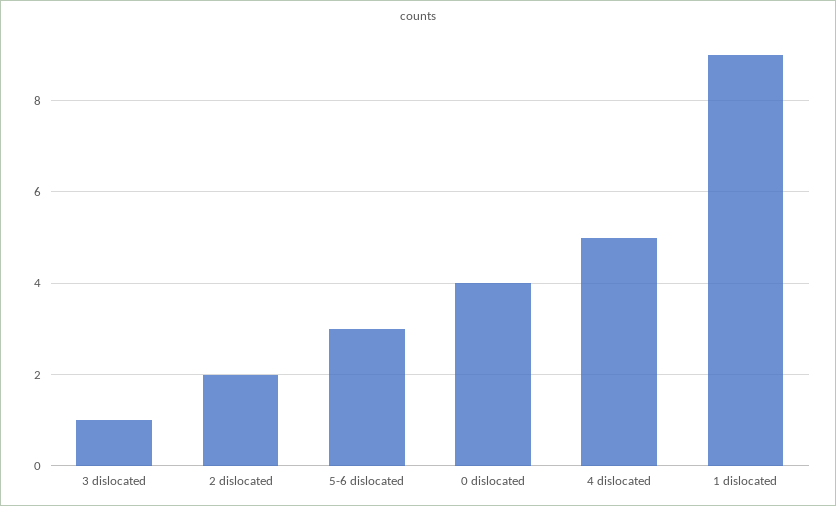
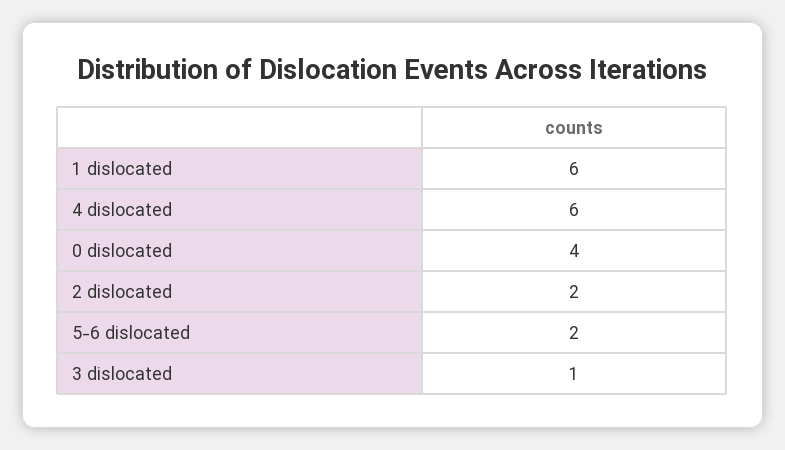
  {
    "3 dislocated": 1,
    "2 dislocated": 2,
-   "5-6 dislocated": 3,
+   "5-6 dislocated": 2,
    "0 dislocated": 4,
-   "4 dislocated": 5,
+   "4 dislocated": 6,
-   "1 dislocated": 9
+   "1 dislocated": 6
  }

